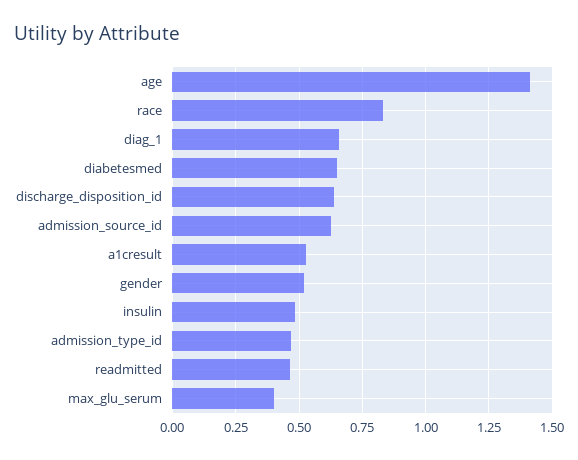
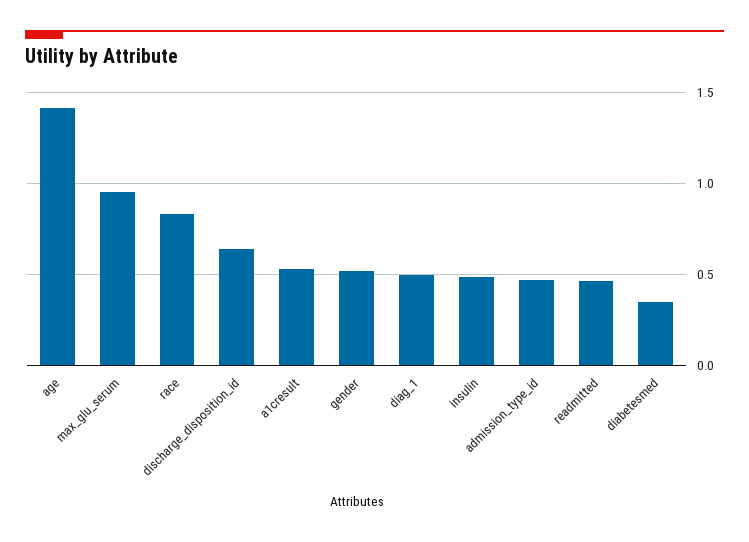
  {
    "age": 1.425,
    "race": 0.825,
-   "diag_1": 0.65,
+   "diag_1": 0.5,
-   "diabetesmed": 0.65,
+   "diabetesmed": 0.35,
    "discharge_disposition_id": 0.65,
-   "admission_source_id": 0.625,
    "a1cresult": 0.525,
    "gender": 0.525,
    "insulin": 0.475,
    "admission_type_id": 0.475,
    "readmitted": 0.475,
-   "max_glu_serum": 0.4
+   "max_glu_serum": 0.95
  }

